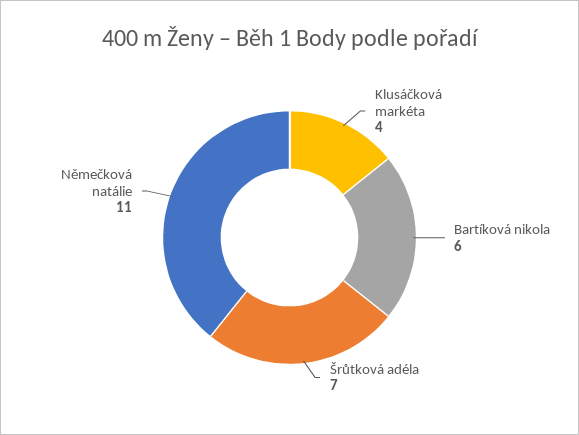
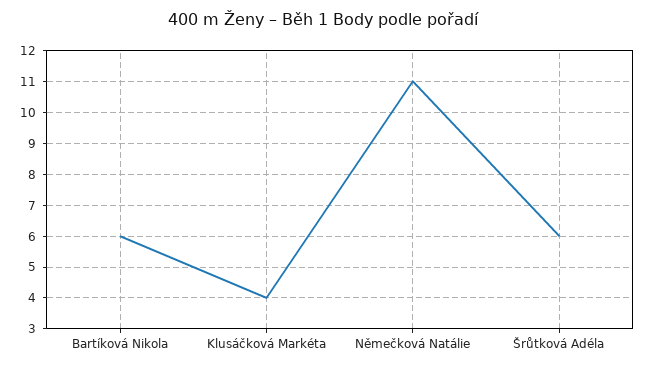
  {
    "Klusáčková markéta": 4,
    "Bartíková nikola": 6,
-   "Šrůtková adéla": 7,
+   "Šrůtková adéla": 6,
    "Němečková natálie": 11
  }

